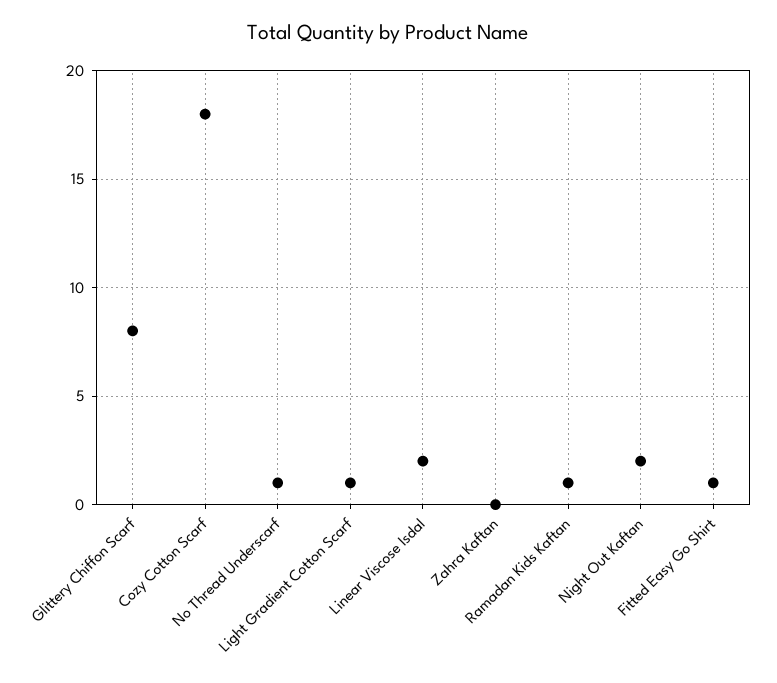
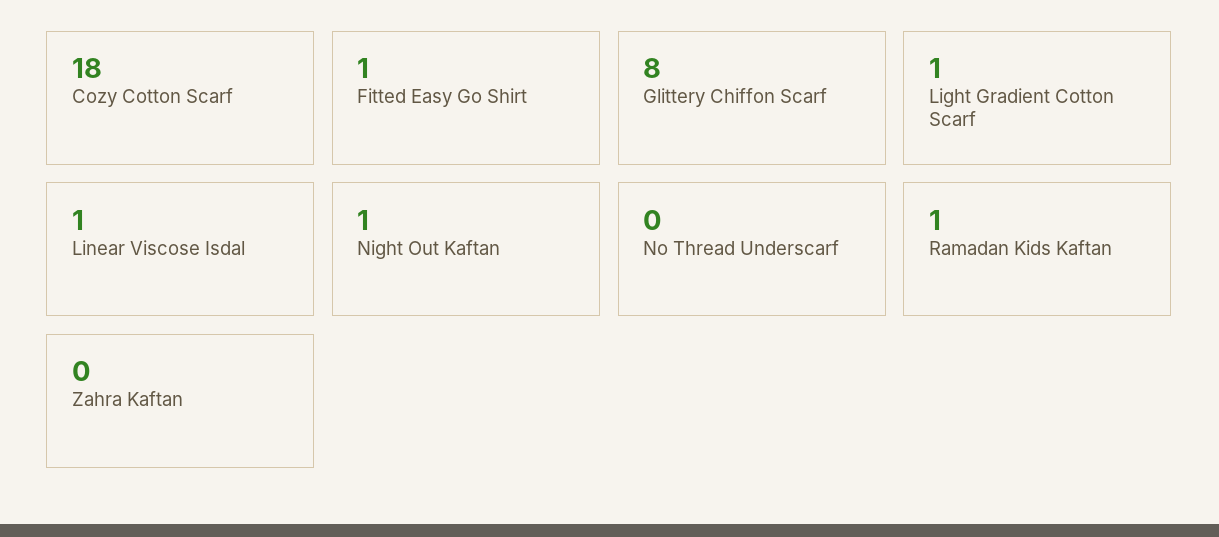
  {
    "Glittery Chiffon Scarf": 8,
    "Cozy Cotton Scarf": 18,
-   "No Thread Underscarf": 1,
+   "No Thread Underscarf": 0,
    "Light Gradient Cotton Scarf": 1,
-   "Linear Viscose Isdal": 2,
+   "Linear Viscose Isdal": 1,
    "Zahra Kaftan": 0,
    "Ramadan Kids Kaftan": 1,
-   "Night Out Kaftan": 2,
+   "Night Out Kaftan": 1,
    "Fitted Easy Go Shirt": 1
  }

